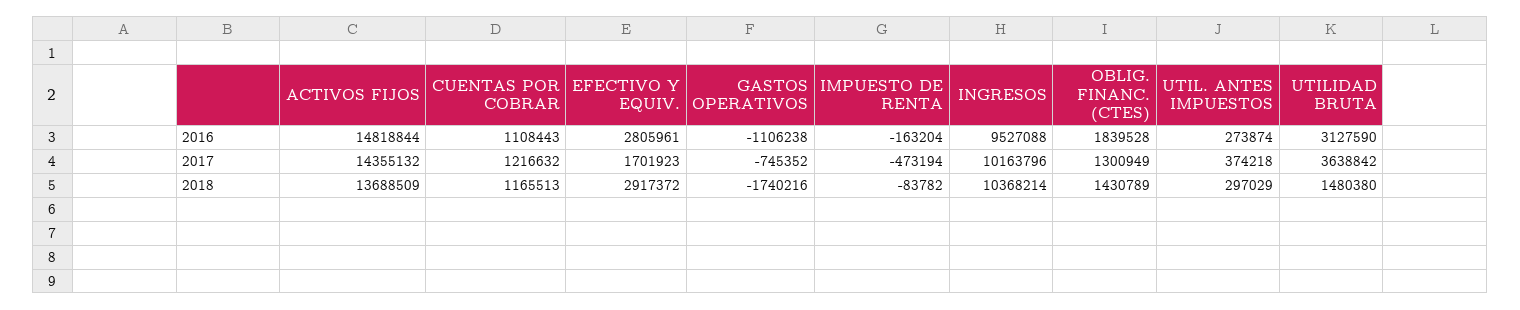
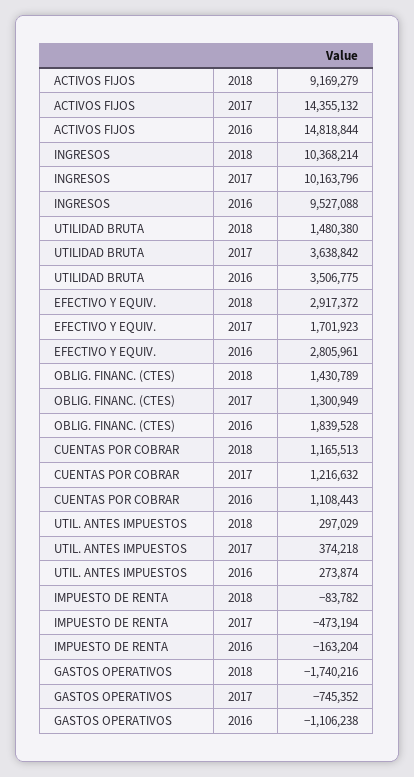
  {
    "ACTIVOS FIJOS": {
      "2016": 14818844,
      "2017": 14355132,
-     "2018": 13688509
+     "2018": 9169279
    },
    "CUENTAS POR COBRAR": {
      "2016": 1108443,
      "2017": 1216632,
      "2018": 1165513
    },
    "EFECTIVO Y EQUIV.": {
      "2016": 2805961,
      "2017": 1701923,
      "2018": 2917372
    },
    "GASTOS OPERATIVOS": {
      "2016": -1106238,
      "2017": -745352,
      "2018": -1740216
    },
    "IMPUESTO DE RENTA": {
      "2016": -163204,
      "2017": -473194,
      "2018": -83782
    },
    "INGRESOS": {
      "2016": 9527088,
      "2017": 10163796,
      "2018": 10368214
    },
    "OBLIG. FINANC. (CTES)": {
      "2016": 1839528,
      "2017": 1300949,
      "2018": 1430789
    },
    "UTIL. ANTES IMPUESTOS": {
      "2016": 273874,
      "2017": 374218,
      "2018": 297029
    },
    "UTILIDAD BRUTA": {
-     "2016": 3127590,
+     "2016": 3506775,
      "2017": 3638842,
      "2018": 1480380
    }
  }

